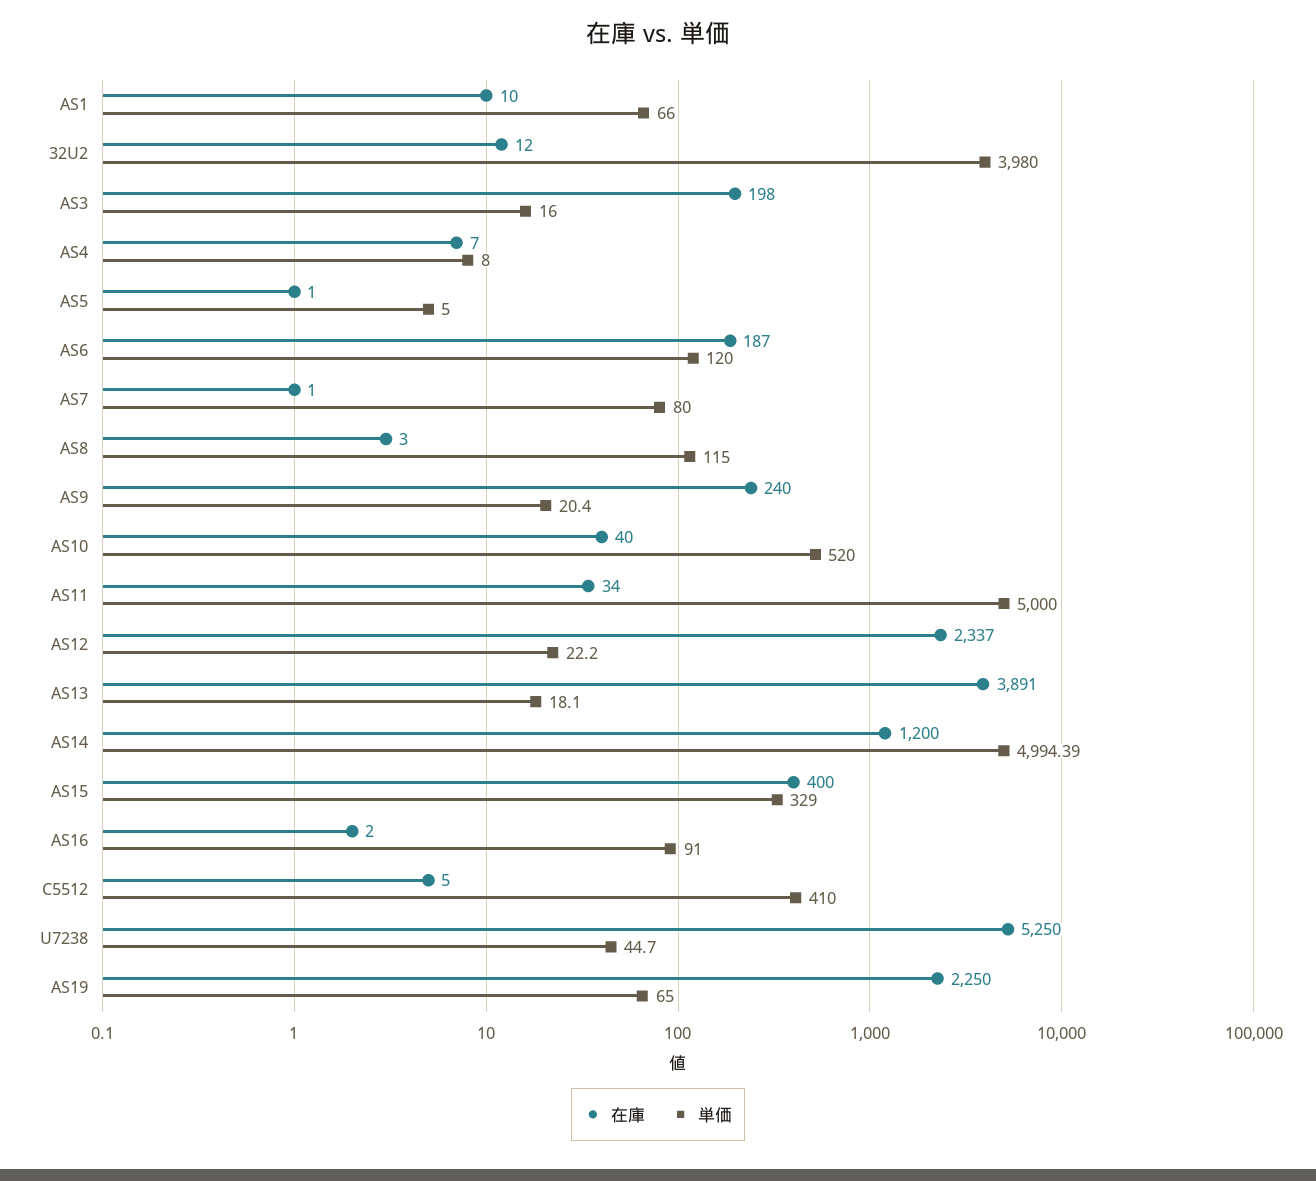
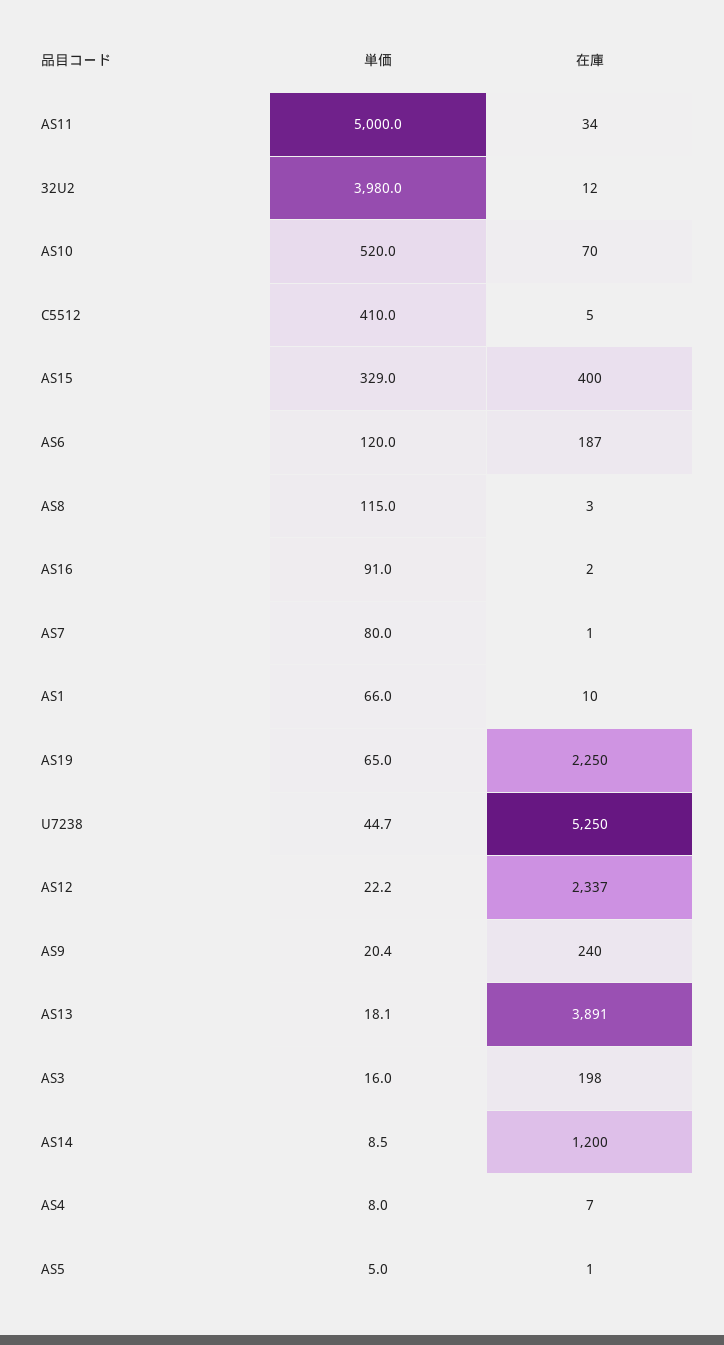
  {
    "在庫": {
      "AS1": 10,
      "32U2": 12,
      "AS3": 198,
      "AS4": 7,
      "AS5": 1,
      "AS6": 187,
      "AS7": 1,
      "AS8": 3,
      "AS9": 240,
-     "AS10": 40,
+     "AS10": 70,
      "AS11": 34,
      "AS12": 2337,
      "AS13": 3891,
      "AS14": 1200,
      "AS15": 400,
      "AS16": 2,
      "C5512": 5,
      "U7238": 5250,
      "AS19": 2250
    },
    "単価": {
      "AS1": 66,
      "32U2": 3980,
      "AS3": 16,
      "AS4": 8,
      "AS5": 5,
      "AS6": 120,
      "AS7": 80,
      "AS8": 115,
      "AS9": 20.4,
      "AS10": 520,
      "AS11": 5000,
      "AS12": 22.2,
      "AS13": 18.1,
-     "AS14": 4994.39,
+     "AS14": 8.5,
      "AS15": 329,
      "AS16": 91,
      "C5512": 410,
      "U7238": 44.7,
      "AS19": 65
    }
  }

